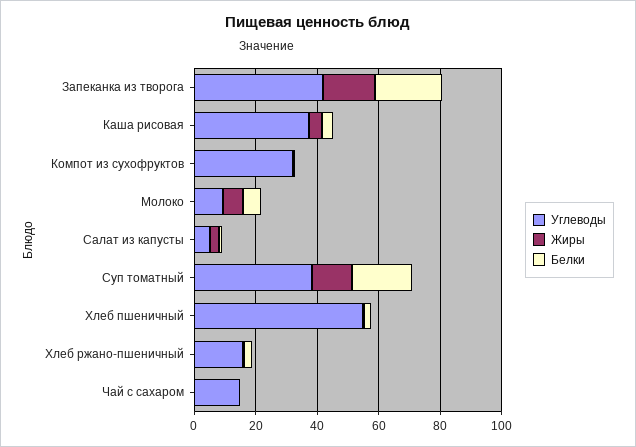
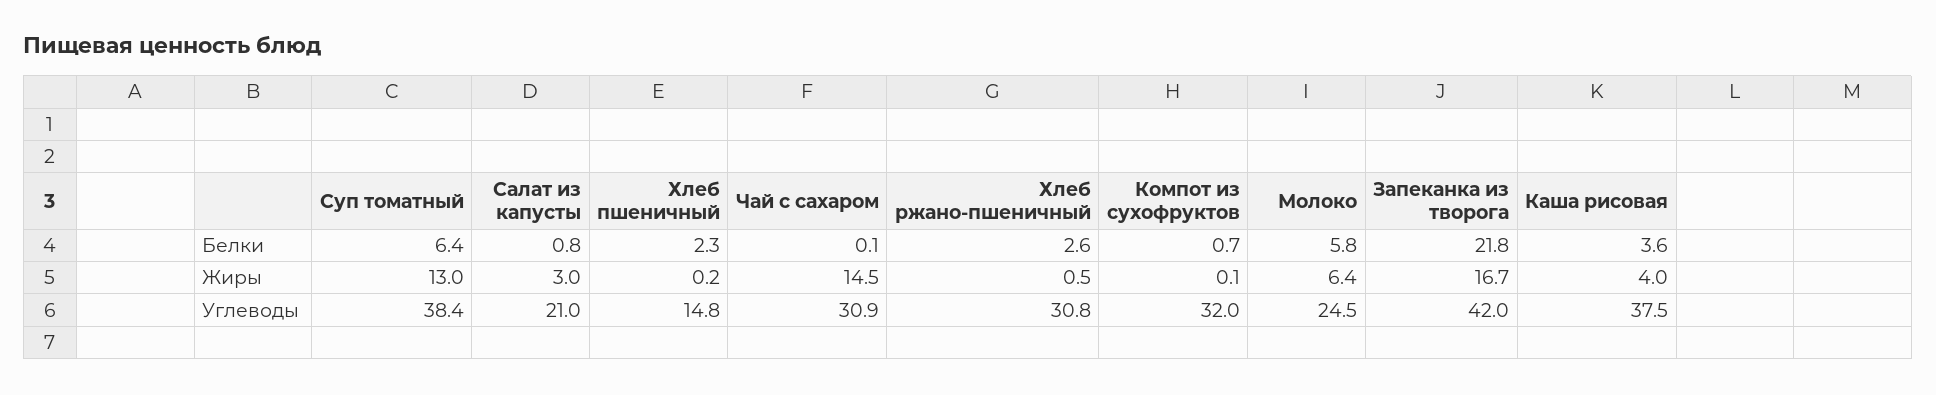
  {
    "Углеводы": {
      "Запеканка из творога": 42,
      "Каша рисовая": 37.5,
      "Компот из сухофруктов": 32,
-     "Молоко": 10,
+     "Молоко": 24.5,
-     "Салат из капусты": 5,
+     "Салат из капусты": 21,
      "Суп томатный": 38.4,
-     "Хлеб пшеничный": 55,
+     "Хлеб пшеничный": 14.8,
-     "Хлеб ржано-пшеничный": 15,
+     "Хлеб ржано-пшеничный": 30.8,
-     "Чай с сахаром": 15
+     "Чай с сахаром": 30.9
    },
    "Жиры": {
      "Запеканка из творога": 16.7,
      "Каша рисовая": 4,
      "Компот из сухофруктов": 0.1,
      "Молоко": 6.4,
      "Салат из капусты": 3,
      "Суп томатный": 13,
      "Хлеб пшеничный": 0.2,
      "Хлеб ржано-пшеничный": 0.5,
-     "Чай с сахаром": 0
+     "Чай с сахаром": 14.5
    },
    "Белки": {
      "Запеканка из творога": 21.8,
      "Каша рисовая": 3.6,
      "Компот из сухофруктов": 0.7,
      "Молоко": 5.8,
      "Салат из капусты": 0.8,
-     "Суп томатный": 20,
+     "Суп томатный": 6.4,
      "Хлеб пшеничный": 2.3,
      "Хлеб ржано-пшеничный": 2.6,
      "Чай с сахаром": 0.1
    }
  }

